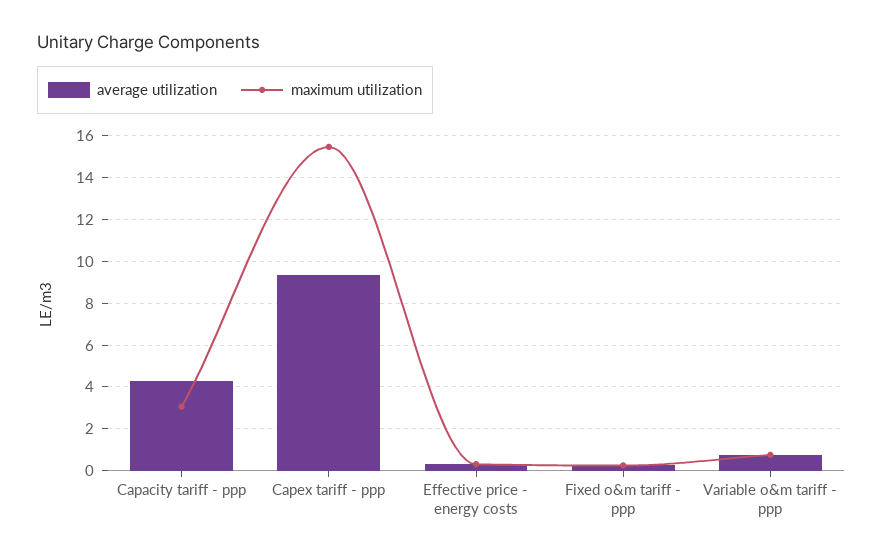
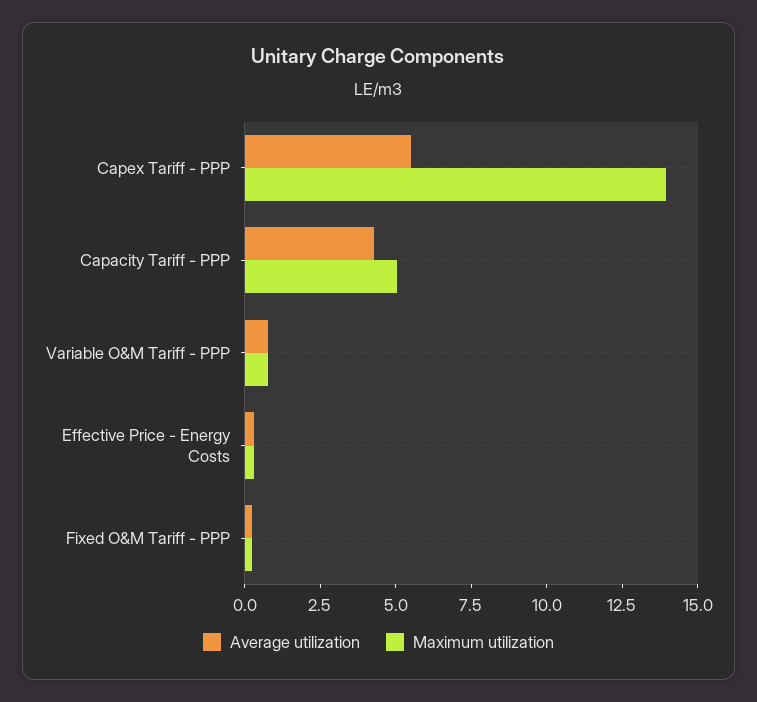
  {
    "average utilization": {
      "Capacity tariff - ppp": 4.5,
-     "Capex tariff - ppp": 9.5,
+     "Capex tariff - ppp": 5.5,
      "Effective price - energy costs": 0.5,
      "Fixed o&m tariff - ppp": 0.5,
      "Variable o&m tariff - ppp": 1
    },
    "maximum utilization": {
-     "Capacity tariff - ppp": 3,
+     "Capacity tariff - ppp": 5,
-     "Capex tariff - ppp": 15.5,
+     "Capex tariff - ppp": 14,
      "Effective price - energy costs": 0.5,
      "Fixed o&m tariff - ppp": 0.5,
      "Variable o&m tariff - ppp": 1
    }
  }

